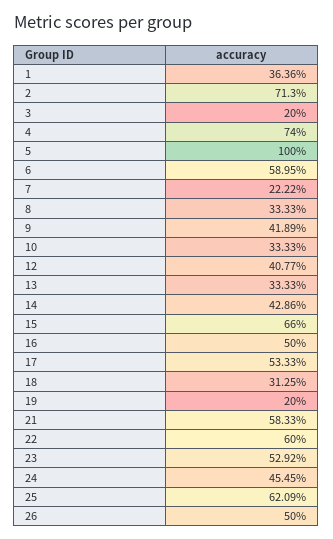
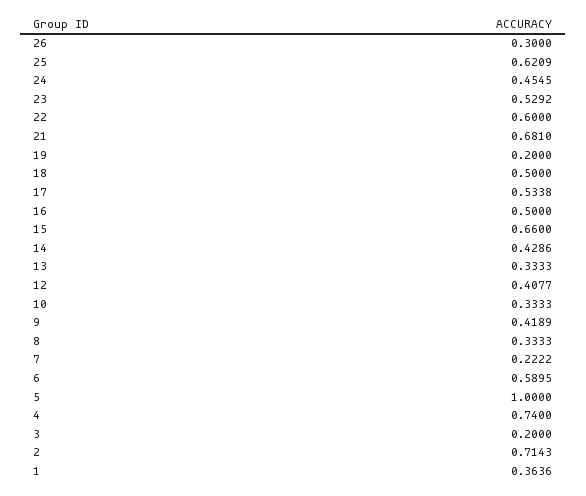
  {
    "1": 0.3636,
-   "2": 0.713,
+   "2": 0.7143,
    "3": 0.2,
    "4": 0.74,
    "5": 1,
    "6": 0.5895,
    "7": 0.2222,
    "8": 0.3333,
    "9": 0.4189,
    "10": 0.3333,
    "12": 0.4077,
    "13": 0.3333,
    "14": 0.4286,
    "15": 0.66,
    "16": 0.5,
-   "17": 0.5333,
+   "17": 0.5338,
-   "18": 0.3125,
+   "18": 0.5,
    "19": 0.2,
-   "21": 0.5833,
+   "21": 0.681,
    "22": 0.6,
    "23": 0.5292,
    "24": 0.4545,
    "25": 0.6209,
-   "26": 0.5
+   "26": 0.3
  }

